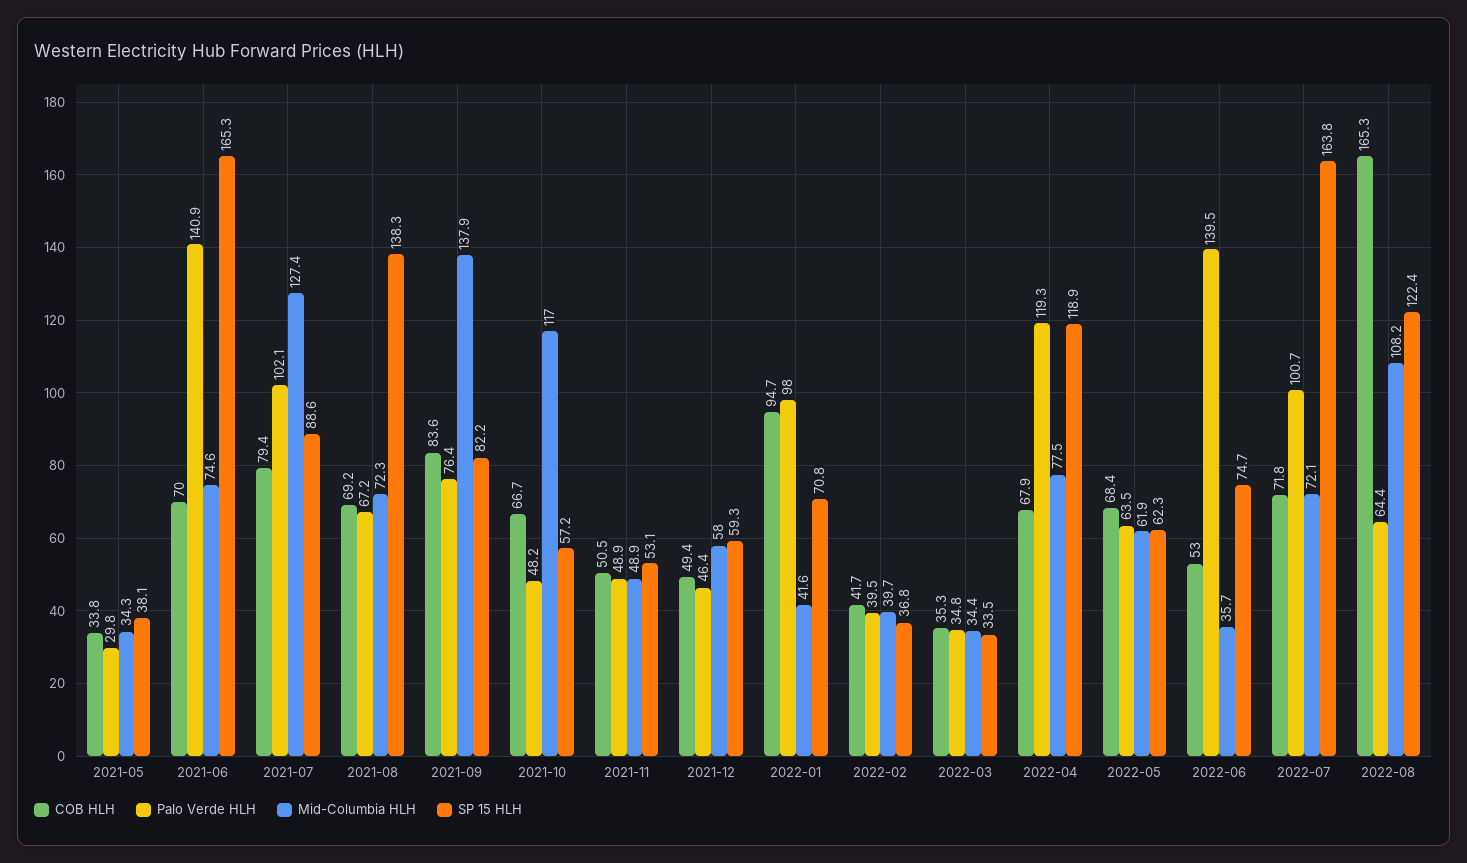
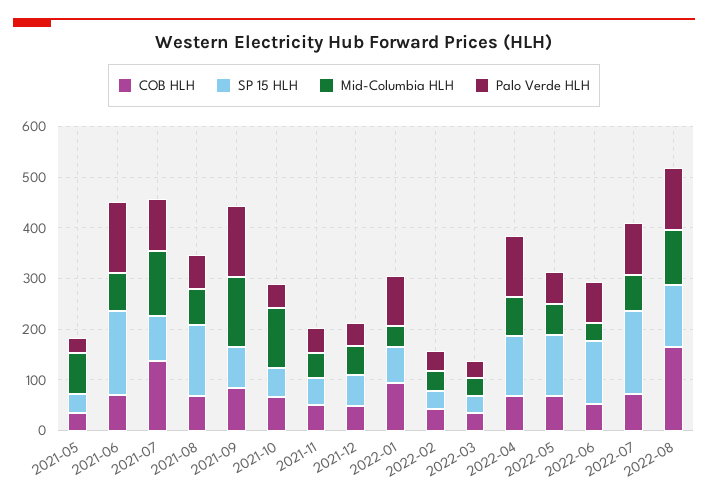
  {
    "COB HLH": {
      "2021-05": 33.8,
      "2021-06": 70,
-     "2021-07": 79.4,
+     "2021-07": 140,
      "2021-08": 69.2,
      "2021-09": 83.6,
      "2021-10": 66.7,
      "2021-11": 50.5,
      "2021-12": 49.4,
      "2022-01": 94.7,
      "2022-02": 41.7,
      "2022-03": 35.3,
      "2022-04": 67.9,
      "2022-05": 68.4,
      "2022-06": 53,
      "2022-07": 71.8,
      "2022-08": 165.3
    },
    "Palo Verde HLH": {
      "2021-05": 29.8,
      "2021-06": 140.9,
      "2021-07": 102.1,
      "2021-08": 67.2,
-     "2021-09": 76.4,
+     "2021-09": 140,
      "2021-10": 48.2,
      "2021-11": 48.9,
      "2021-12": 46.4,
      "2022-01": 98,
      "2022-02": 39.5,
      "2022-03": 34.8,
      "2022-04": 119.3,
      "2022-05": 63.5,
-     "2022-06": 139.5,
+     "2022-06": 80,
      "2022-07": 100.7,
-     "2022-08": 64.4
+     "2022-08": 120
    },
    "Mid-Columbia HLH": {
-     "2021-05": 34.3,
+     "2021-05": 80,
      "2021-06": 74.6,
      "2021-07": 127.4,
      "2021-08": 72.3,
      "2021-09": 137.9,
      "2021-10": 117,
      "2021-11": 48.9,
      "2021-12": 58,
      "2022-01": 41.6,
      "2022-02": 39.7,
      "2022-03": 34.4,
      "2022-04": 77.5,
      "2022-05": 61.9,
      "2022-06": 35.7,
      "2022-07": 72.1,
      "2022-08": 108.2
    },
    "SP 15 HLH": {
      "2021-05": 38.1,
      "2021-06": 165.3,
      "2021-07": 88.6,
      "2021-08": 138.3,
      "2021-09": 82.2,
      "2021-10": 57.2,
      "2021-11": 53.1,
      "2021-12": 59.3,
      "2022-01": 70.8,
      "2022-02": 36.8,
      "2022-03": 33.5,
      "2022-04": 118.9,
-     "2022-05": 62.3,
+     "2022-05": 120,
-     "2022-06": 74.7,
+     "2022-06": 120,
      "2022-07": 163.8,
      "2022-08": 122.4
    }
  }

